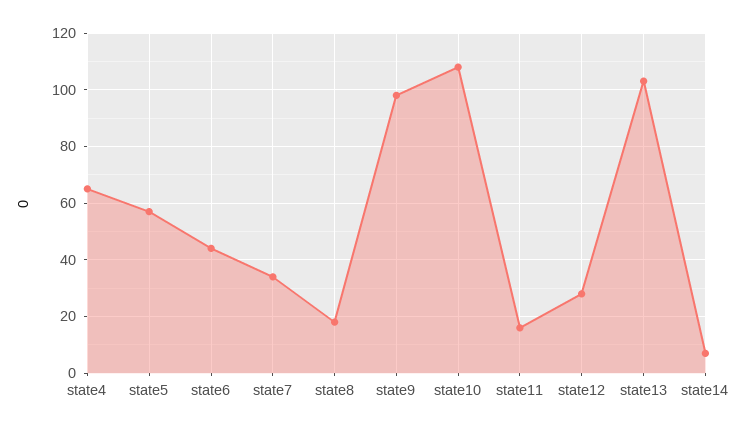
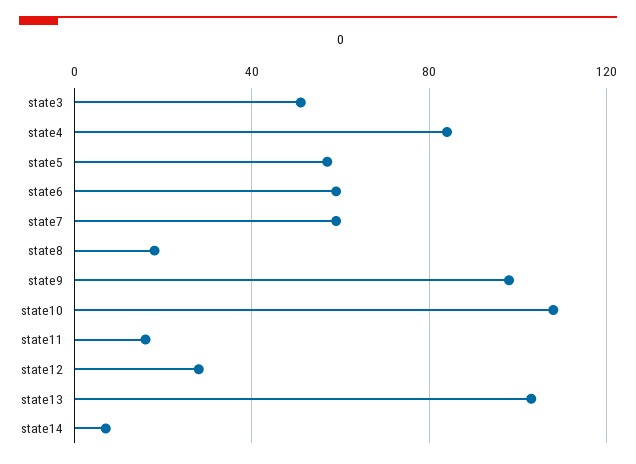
  {
-   "state4": 65,
+   "state4": 85,
    "state5": 55,
-   "state6": 45,
+   "state6": 60,
-   "state7": 35,
+   "state7": 60,
    "state8": 20,
    "state9": 100,
    "state10": 110,
    "state11": 15,
    "state12": 30,
    "state13": 105,
-   "state14": 5
+   "state14": 5,
+   "state3": 50
  }

